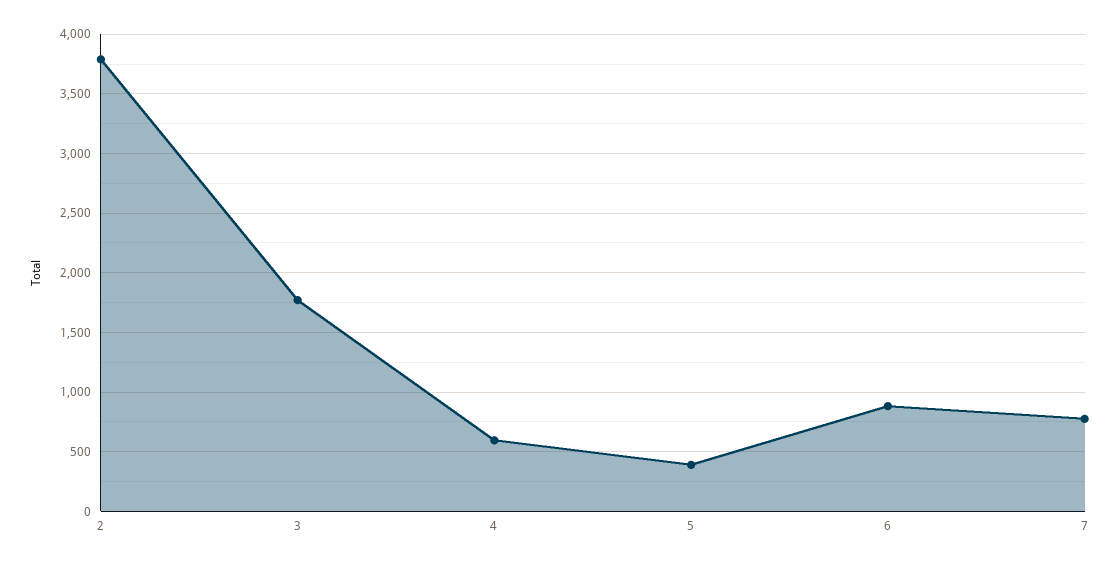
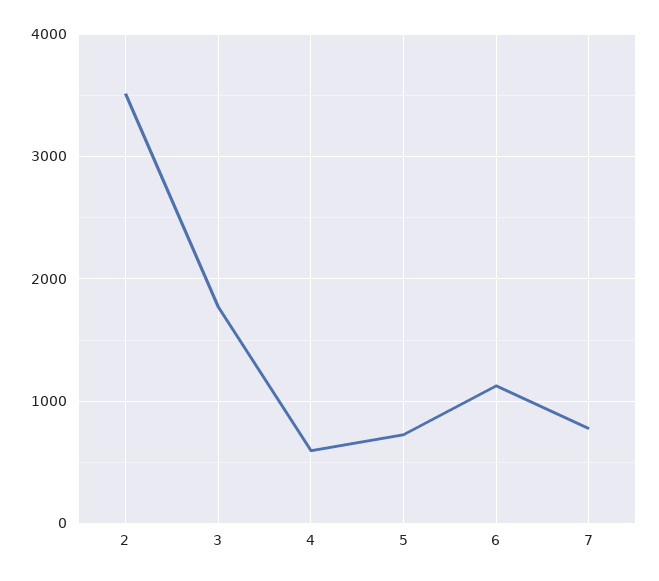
  {
-   "2": 3800,
+   "2": 3500,
    "3": 1800,
    "4": 600,
-   "5": 400,
+   "5": 700,
-   "6": 900,
+   "6": 1100,
    "7": 800
  }

